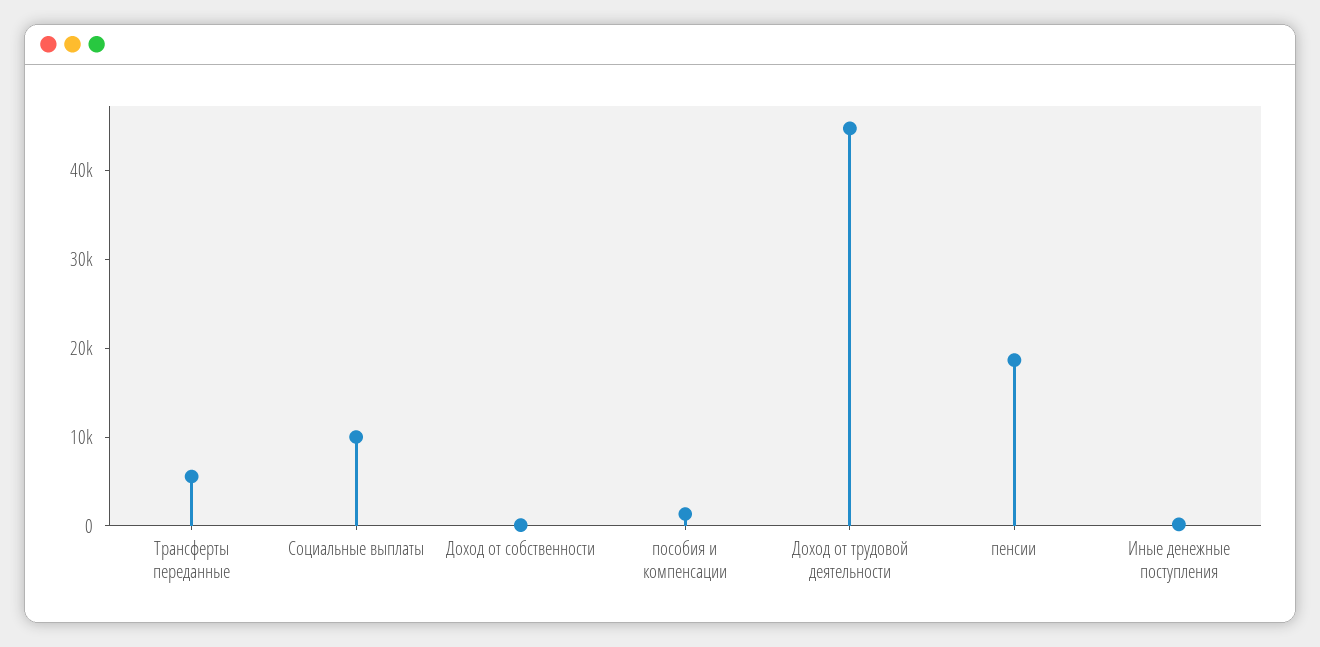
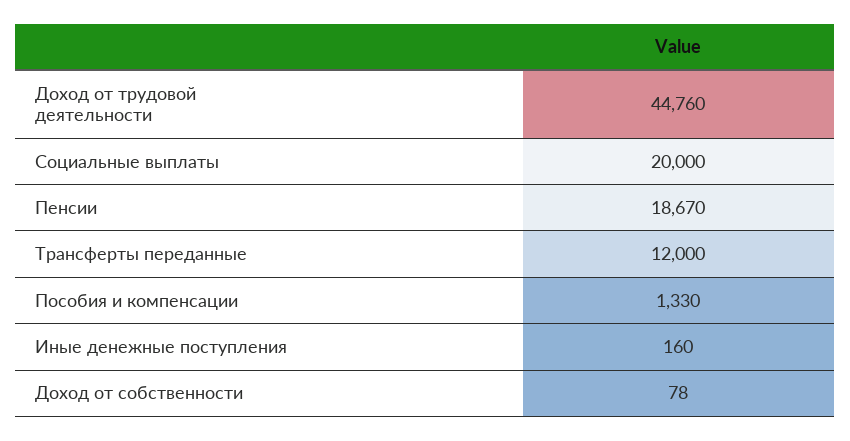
  {
-   "Трансферты переданные": 6000,
+   "Трансферты переданные": 12000,
-   "Социальные выплаты": 10000,
+   "Социальные выплаты": 20000,
    "Доход от собственности": 78,
    "пособия и компенсации": 1330,
    "Доход от трудовой деятельности": 44760,
    "пенсии": 18670,
    "Иные денежные поступления": 160
  }

